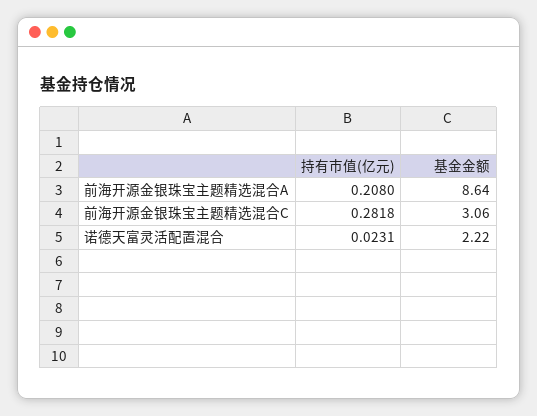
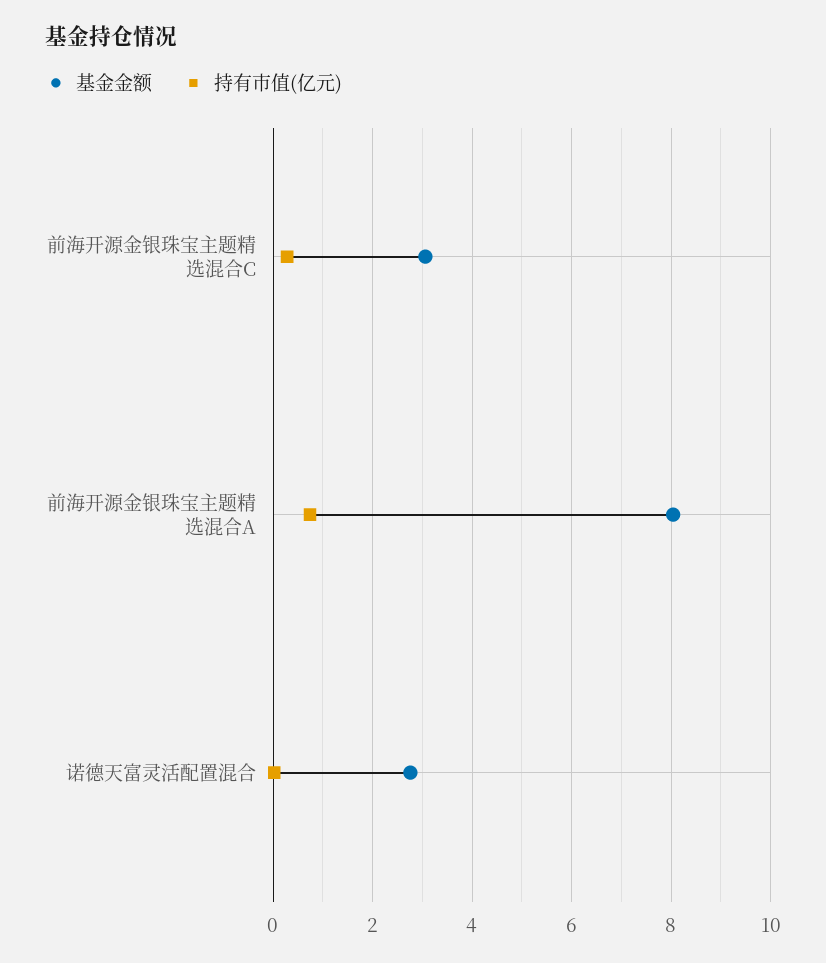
  {
    "持有市值(亿元)": {
-     "前海开源金银珠宝主题精选混合A": 0.208,
+     "前海开源金银珠宝主题精选混合A": 0.8,
      "前海开源金银珠宝主题精选混合C": 0.2818,
      "诺德天富灵活配置混合": 0.0231
    },
    "基金金额": {
-     "前海开源金银珠宝主题精选混合A": 8.64,
+     "前海开源金银珠宝主题精选混合A": 8,
      "前海开源金银珠宝主题精选混合C": 3.06,
-     "诺德天富灵活配置混合": 2.22
+     "诺德天富灵活配置混合": 2.8
    }
  }

